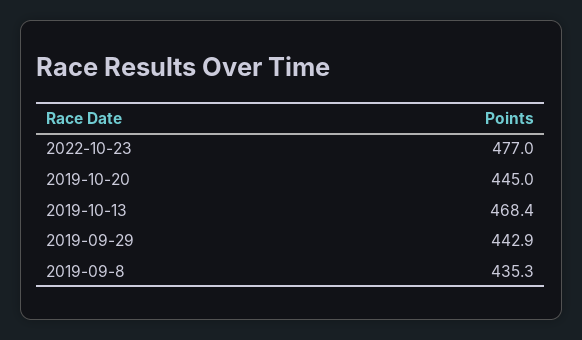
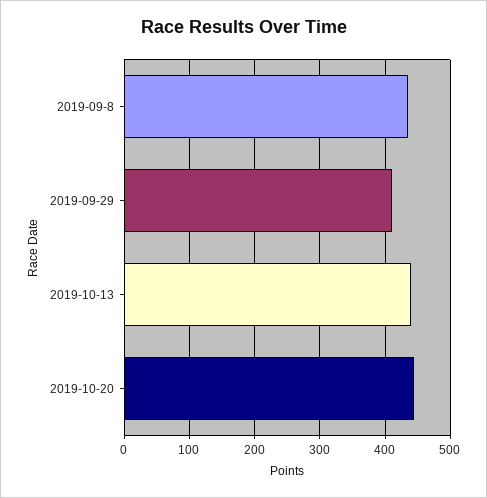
  {
-   "2022-10-23": 477,
    "2019-10-20": 445,
-   "2019-10-13": 468.4,
+   "2019-10-13": 440,
-   "2019-09-29": 442.9,
+   "2019-09-29": 410,
    "2019-09-8": 435.3
  }

